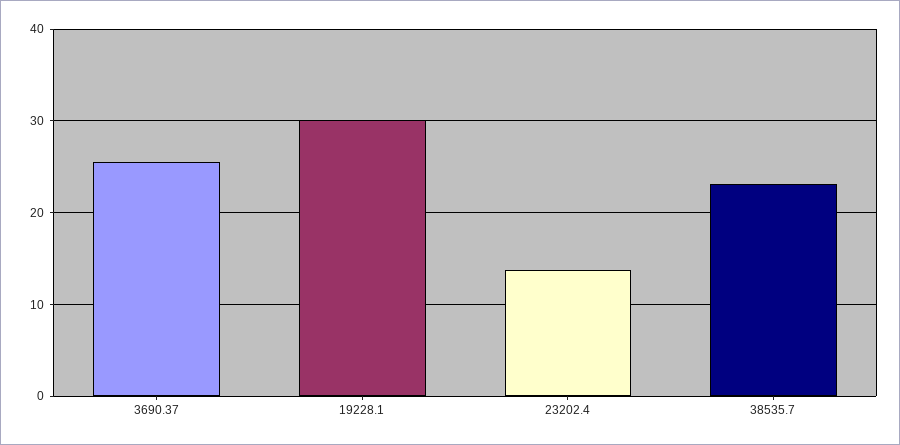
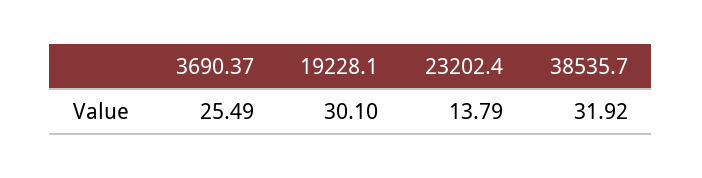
  {
    "3690.37": 25.49,
    "19228.1": 30.1,
    "23202.4": 13.79,
-   "38535.7": 23
+   "38535.7": 31.92
  }

